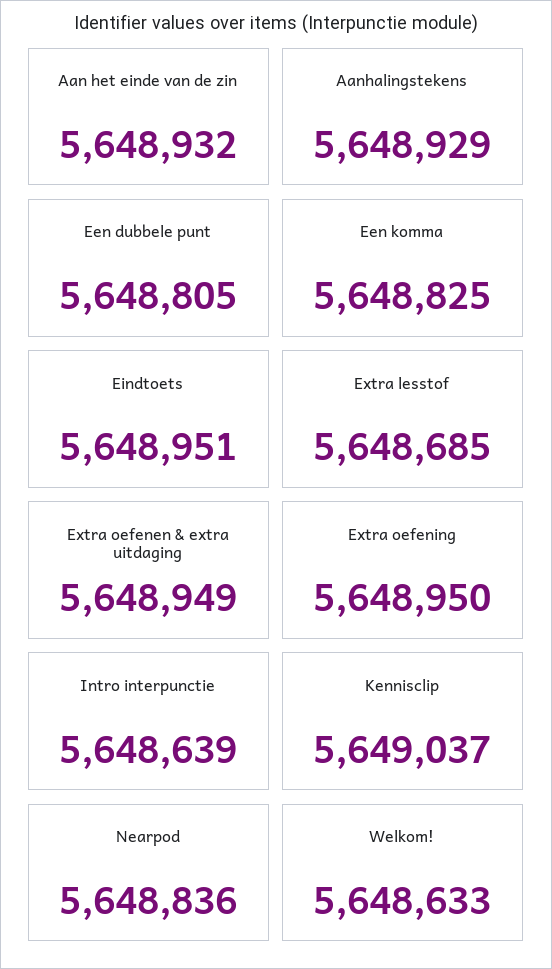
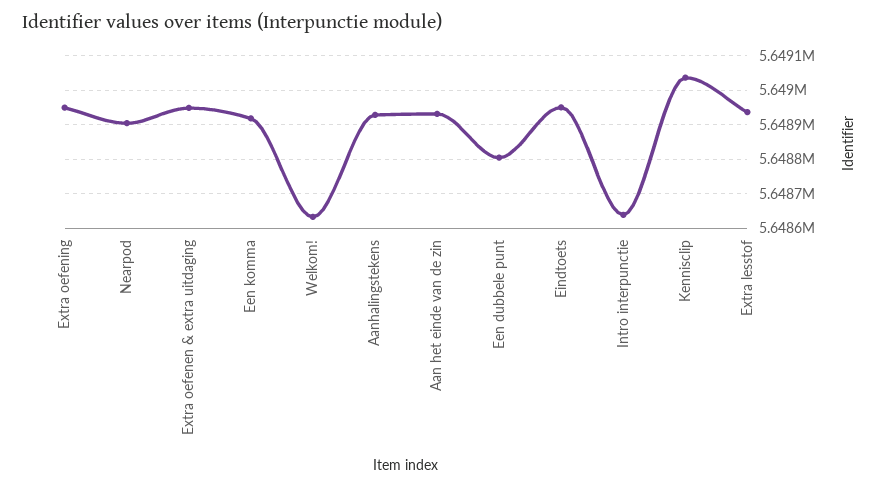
  {
    "Aan het einde van de zin": 5648932,
    "Aanhalingstekens": 5648929,
    "Een dubbele punt": 5648805,
-   "Een komma": 5648825,
+   "Een komma": 5648920,
    "Eindtoets": 5648951,
-   "Extra lesstof": 5648685,
+   "Extra lesstof": 5648940,
    "Extra oefenen & extra uitdaging": 5648949,
    "Extra oefening": 5648950,
    "Intro interpunctie": 5648639,
    "Kennisclip": 5649037,
-   "Nearpod": 5648836,
+   "Nearpod": 5648900,
    "Welkom!": 5648633
  }

